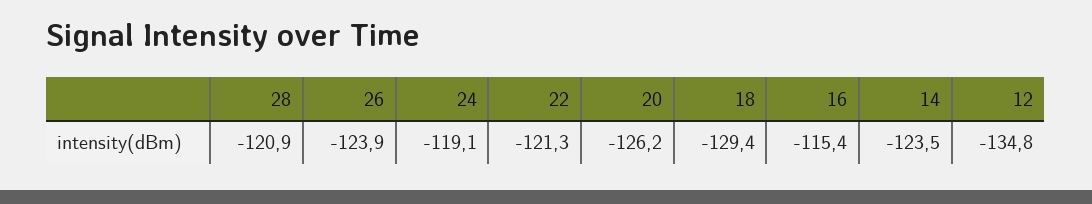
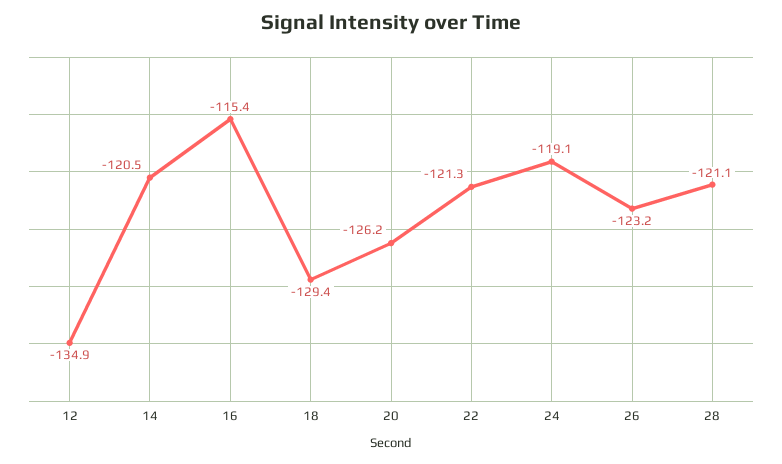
  {
-   "28": -120.9,
+   "28": -121.1,
-   "26": -123.9,
+   "26": -123.2,
    "24": -119.1,
    "22": -121.3,
    "20": -126.2,
    "18": -129.4,
    "16": -115.4,
-   "14": -123.5,
+   "14": -120.5,
-   "12": -134.8
+   "12": -134.9
  }

